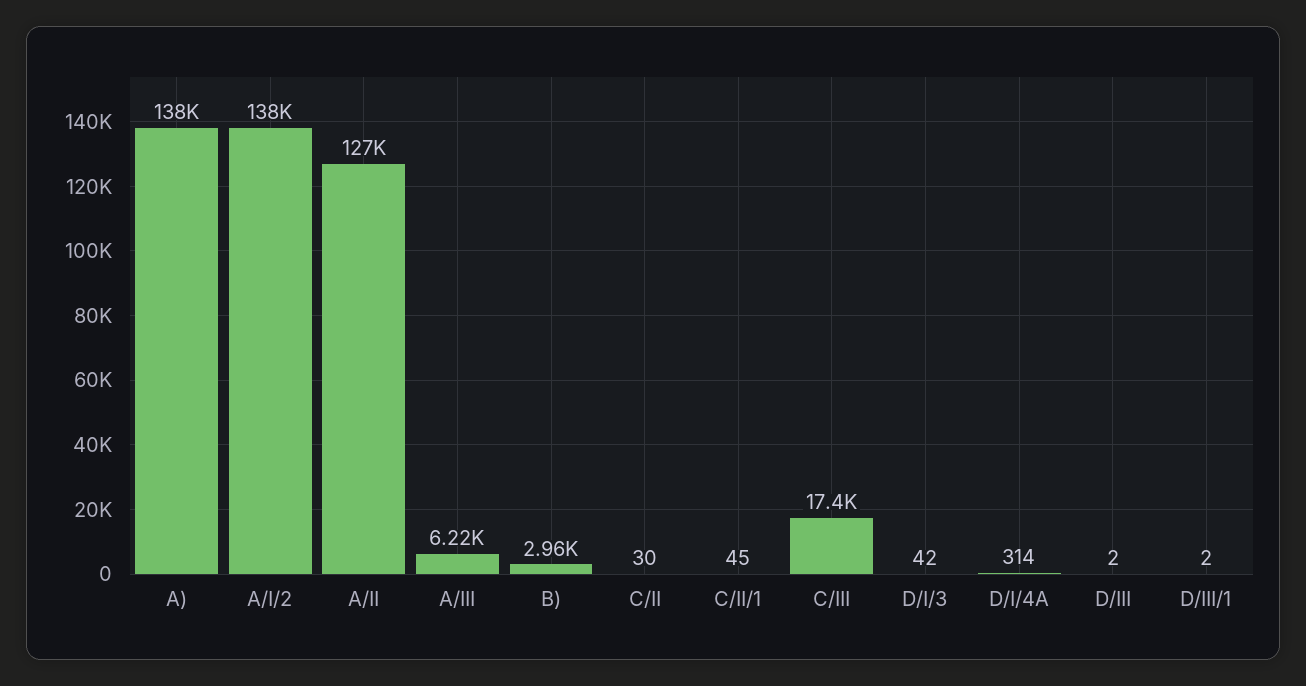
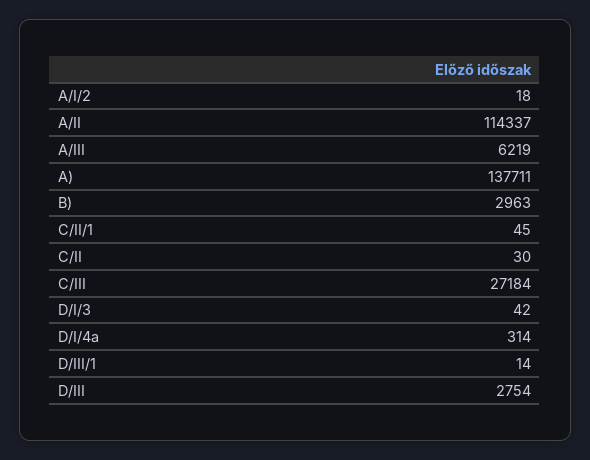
  {
    "A)": 137711,
-   "A/I/2": 138000,
+   "A/I/2": 18,
-   "A/II": 127000,
+   "A/II": 114337,
    "A/III": 6219,
    "B)": 2963,
    "C/II": 30,
    "C/II/1": 45,
-   "C/III": 17400,
+   "C/III": 27184,
    "D/I/3": 42,
    "D/I/4A": 314,
-   "D/III": 2,
+   "D/III": 2754,
-   "D/III/1": 2
+   "D/III/1": 14
  }

